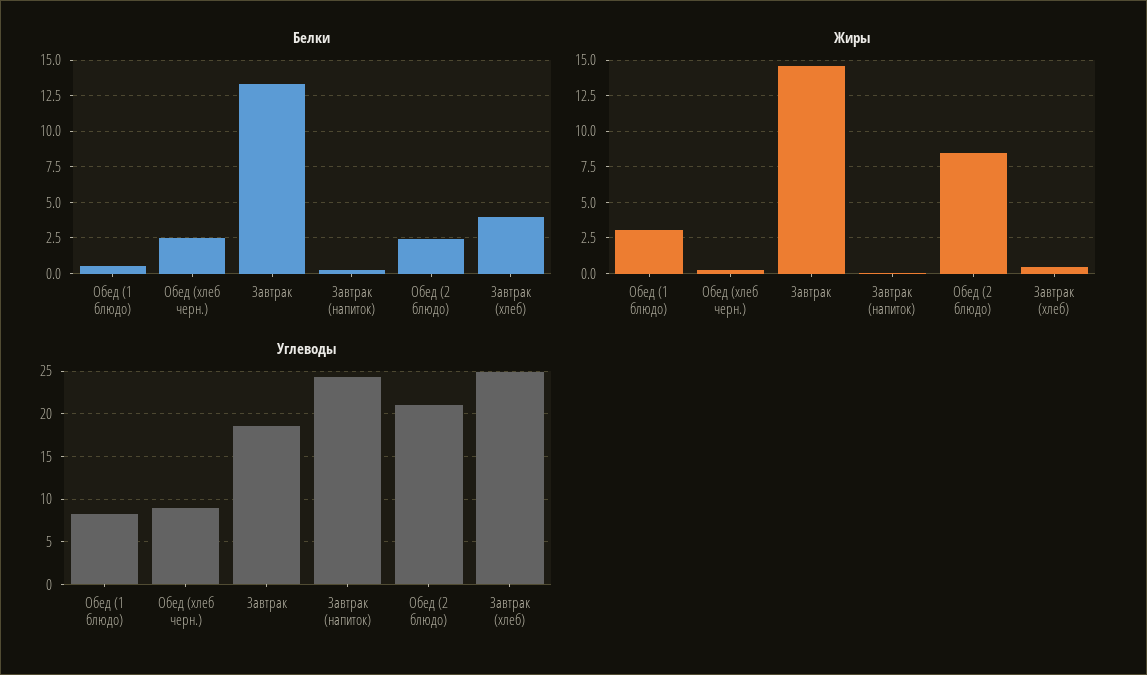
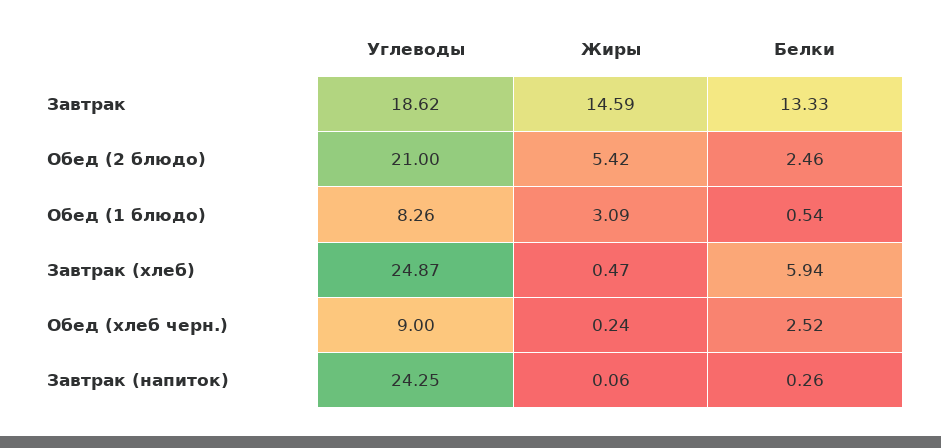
  {
    "Белки": {
      "Обед (1 блюдо)": 0.54,
      "Обед (хлеб черн.)": 2.52,
      "Завтрак": 13.33,
      "Завтрак (напиток)": 0.26,
      "Обед (2 блюдо)": 2.46,
-     "Завтрак (хлеб)": 4
+     "Завтрак (хлеб)": 5.94
    },
    "Жиры": {
      "Обед (1 блюдо)": 3.09,
      "Обед (хлеб черн.)": 0.24,
      "Завтрак": 14.59,
      "Завтрак (напиток)": 0.06,
-     "Обед (2 блюдо)": 8.5,
+     "Обед (2 блюдо)": 5.42,
      "Завтрак (хлеб)": 0.47
    },
    "Углеводы": {
      "Обед (1 блюдо)": 8.26,
      "Обед (хлеб черн.)": 9,
      "Завтрак": 18.62,
      "Завтрак (напиток)": 24.25,
      "Обед (2 блюдо)": 21,
      "Завтрак (хлеб)": 24.87
    }
  }

